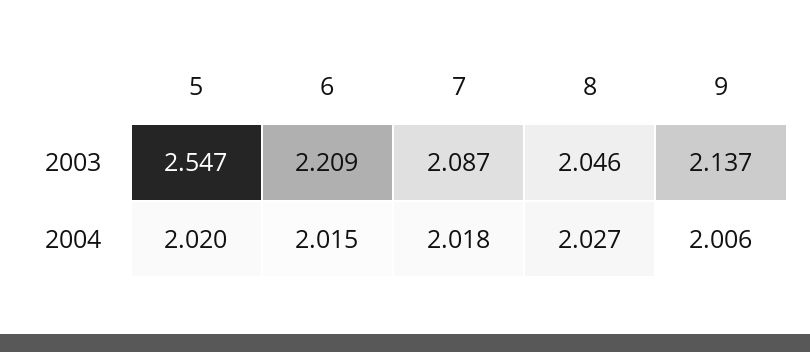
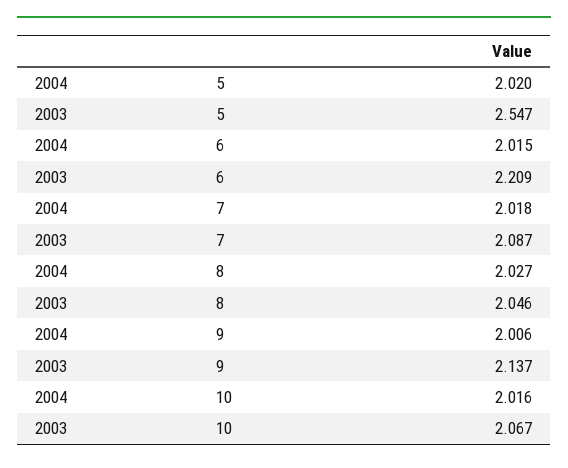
  {
    "5": {
      "2003": 2.547,
      "2004": 2.02
    },
    "6": {
      "2003": 2.209,
      "2004": 2.015
    },
    "7": {
      "2003": 2.087,
      "2004": 2.018
    },
    "8": {
      "2003": 2.046,
      "2004": 2.027
    },
    "9": {
      "2003": 2.137,
      "2004": 2.006
-   }
+   },
+   "10": {
+     "2004": 2.016,
+     "2003": 2.067
+   }
  }

